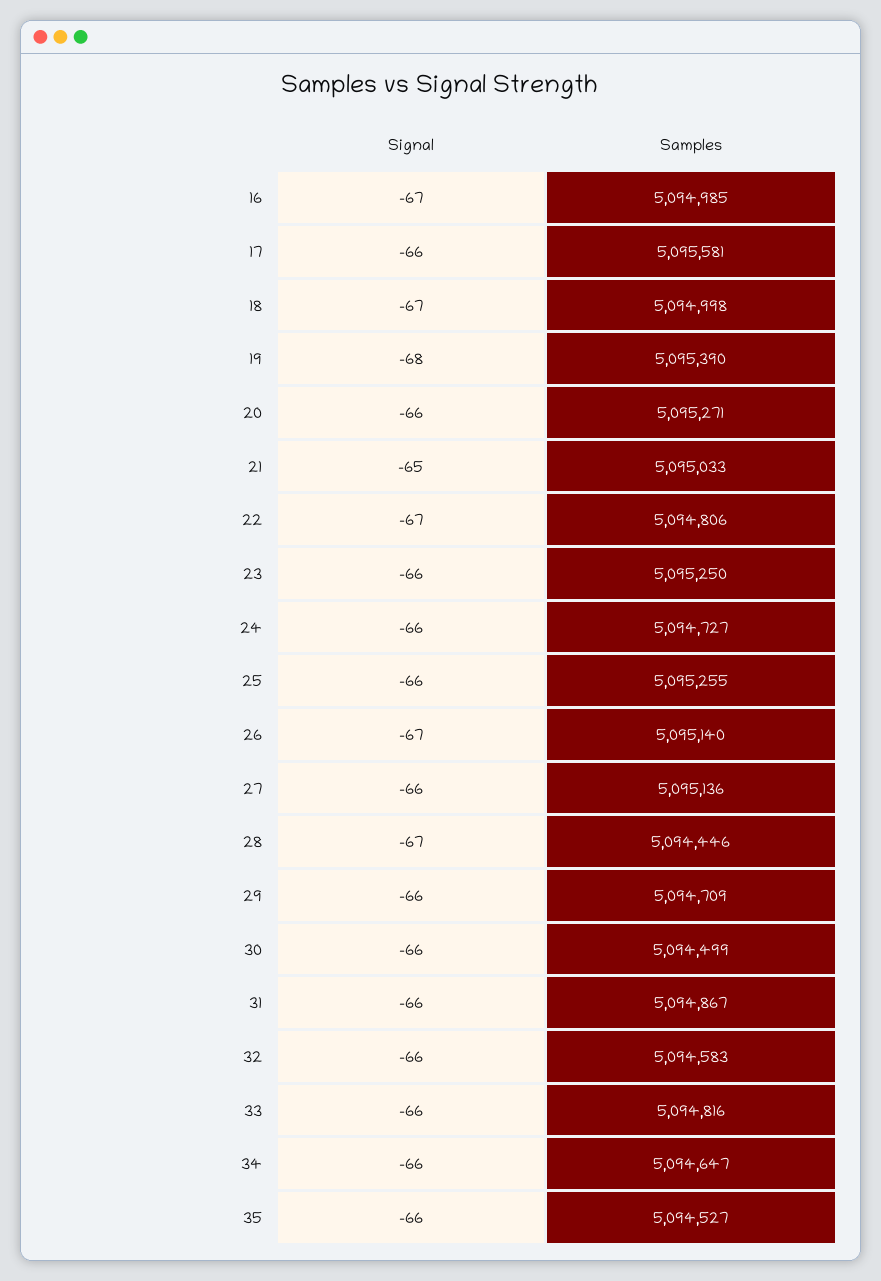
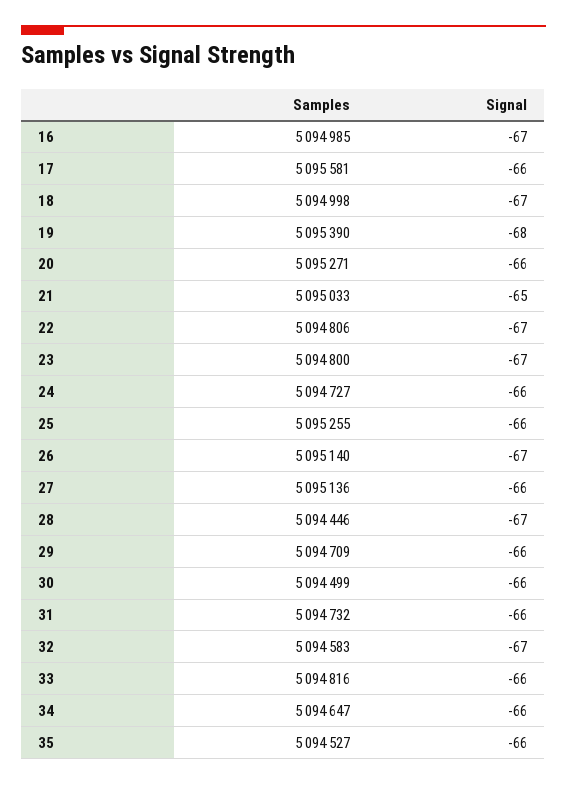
  {
    "Signal": {
      "16": -67,
      "17": -66,
      "18": -67,
      "19": -68,
      "20": -66,
      "21": -65,
      "22": -67,
-     "23": -66,
+     "23": -67,
      "24": -66,
      "25": -66,
      "26": -67,
      "27": -66,
      "28": -67,
      "29": -66,
      "30": -66,
      "31": -66,
-     "32": -66,
+     "32": -67,
      "33": -66,
      "34": -66,
      "35": -66
    },
    "Samples": {
      "16": 5094985,
      "17": 5095581,
      "18": 5094998,
      "19": 5095390,
      "20": 5095271,
      "21": 5095033,
      "22": 5094806,
-     "23": 5095250,
+     "23": 5094800,
      "24": 5094727,
      "25": 5095255,
      "26": 5095140,
      "27": 5095136,
      "28": 5094446,
      "29": 5094709,
      "30": 5094499,
-     "31": 5094867,
+     "31": 5094732,
      "32": 5094583,
      "33": 5094816,
      "34": 5094647,
      "35": 5094527
    }
  }

